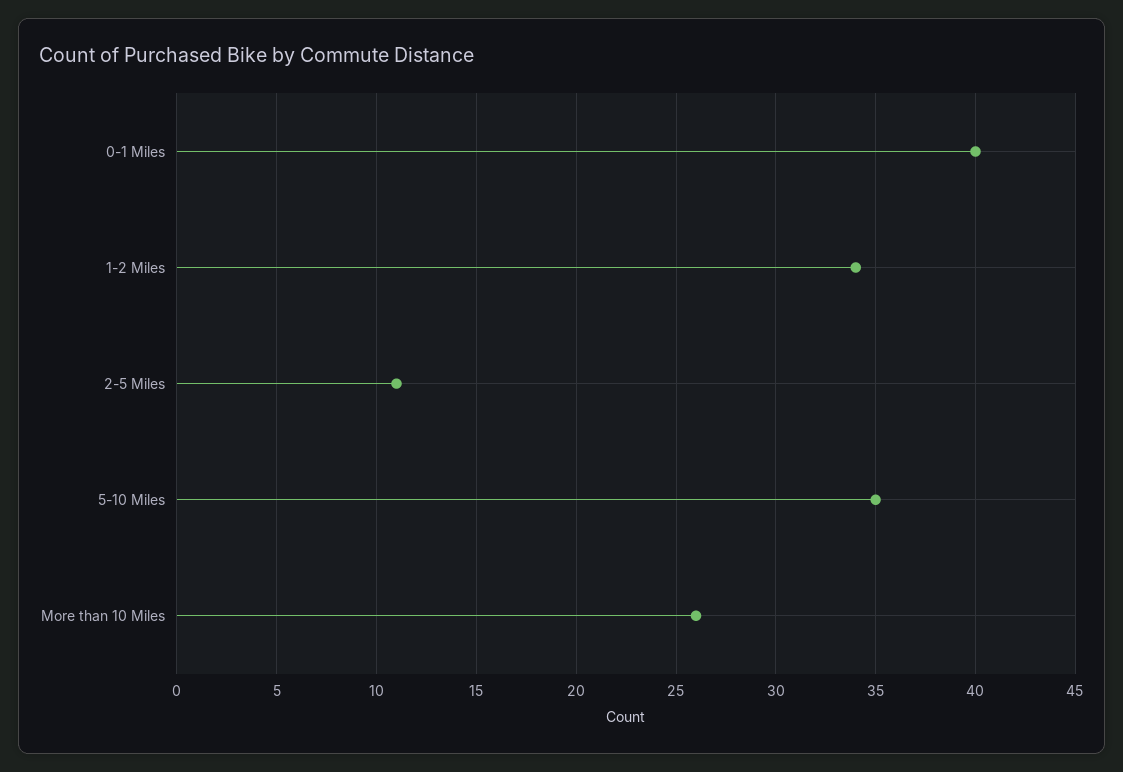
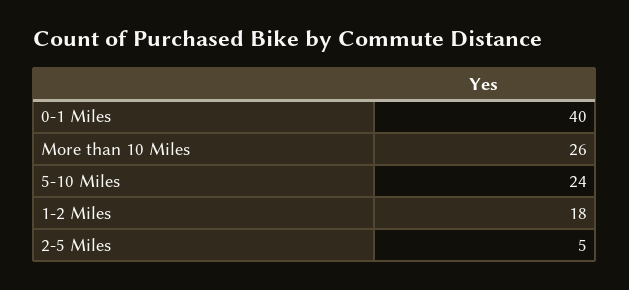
  {
    "0-1 Miles": 40,
-   "1-2 Miles": 34,
+   "1-2 Miles": 18,
-   "2-5 Miles": 11,
+   "2-5 Miles": 5,
-   "5-10 Miles": 35,
+   "5-10 Miles": 24,
    "More than 10 Miles": 26
  }

